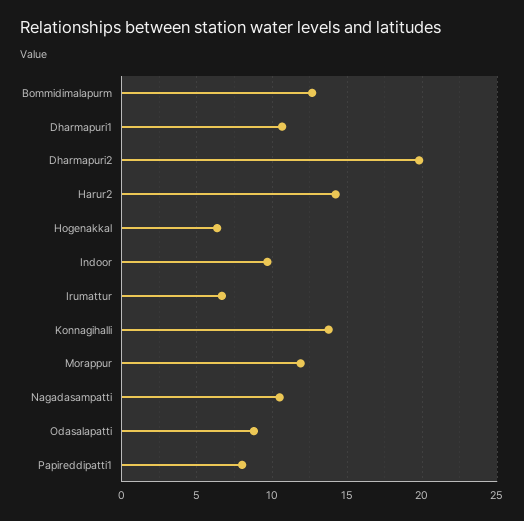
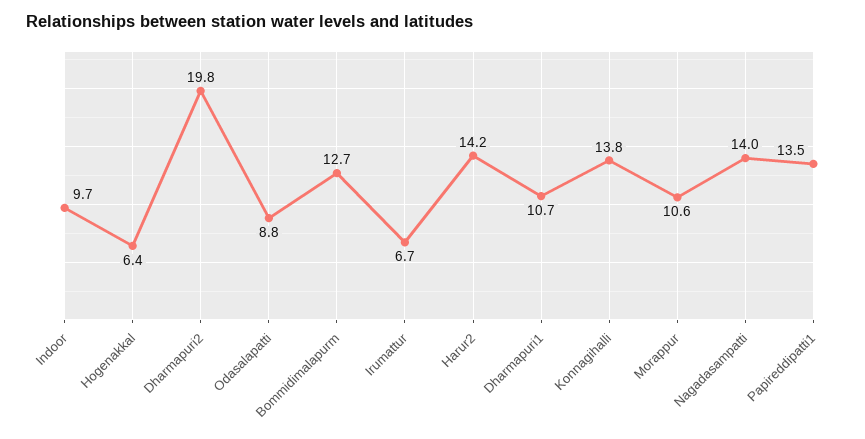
  {
    "Bommidimalapurm": 12.7,
    "Dharmapuri1": 10.7,
    "Dharmapuri2": 19.8,
    "Harur2": 14.2,
    "Hogenakkal": 6.4,
    "Indoor": 9.7,
    "Irumattur": 6.7,
    "Konnagihalli": 13.8,
-   "Morappur": 12,
+   "Morappur": 10.6,
-   "Nagadasampatti": 10.5,
+   "Nagadasampatti": 14,
    "Odasalapatti": 8.8,
-   "Papireddipatti1": 8
+   "Papireddipatti1": 13.5
  }

